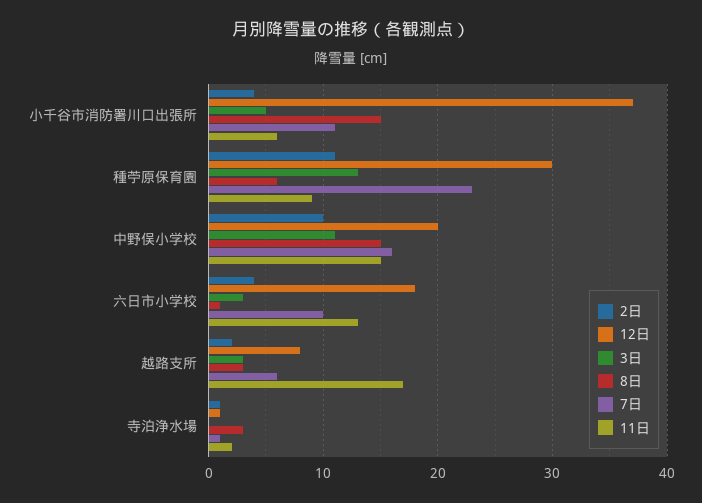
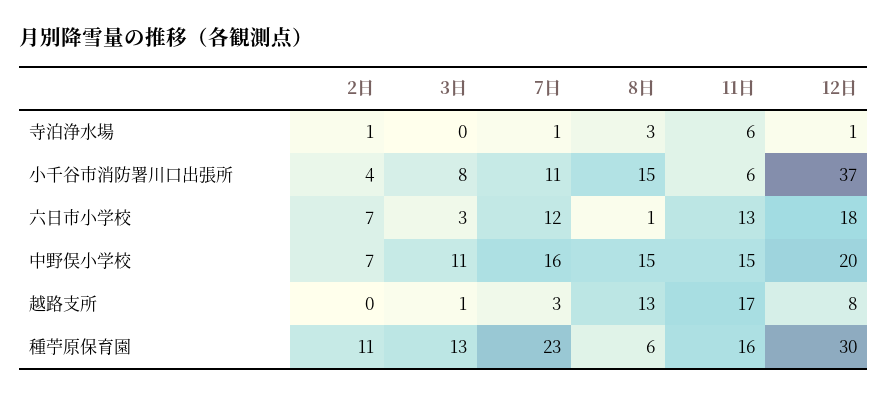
  {
    "2日": {
      "小千谷市消防署川口出張所": 4,
      "種苧原保育園": 11,
-     "中野俣小学校": 10,
+     "中野俣小学校": 7,
-     "六日市小学校": 4,
+     "六日市小学校": 7,
-     "越路支所": 2,
+     "越路支所": 0,
      "寺泊浄水場": 1
    },
    "12日": {
      "小千谷市消防署川口出張所": 37,
      "種苧原保育園": 30,
      "中野俣小学校": 20,
      "六日市小学校": 18,
      "越路支所": 8,
      "寺泊浄水場": 1
    },
    "3日": {
-     "小千谷市消防署川口出張所": 5,
+     "小千谷市消防署川口出張所": 8,
      "種苧原保育園": 13,
      "中野俣小学校": 11,
      "六日市小学校": 3,
-     "越路支所": 3,
+     "越路支所": 1,
      "寺泊浄水場": 0
    },
    "8日": {
      "小千谷市消防署川口出張所": 15,
      "種苧原保育園": 6,
      "中野俣小学校": 15,
      "六日市小学校": 1,
-     "越路支所": 3,
+     "越路支所": 13,
      "寺泊浄水場": 3
    },
    "7日": {
      "小千谷市消防署川口出張所": 11,
      "種苧原保育園": 23,
      "中野俣小学校": 16,
-     "六日市小学校": 10,
+     "六日市小学校": 12,
-     "越路支所": 6,
+     "越路支所": 3,
      "寺泊浄水場": 1
    },
    "11日": {
      "小千谷市消防署川口出張所": 6,
-     "種苧原保育園": 9,
+     "種苧原保育園": 16,
      "中野俣小学校": 15,
      "六日市小学校": 13,
      "越路支所": 17,
-     "寺泊浄水場": 2
+     "寺泊浄水場": 6
    }
  }

